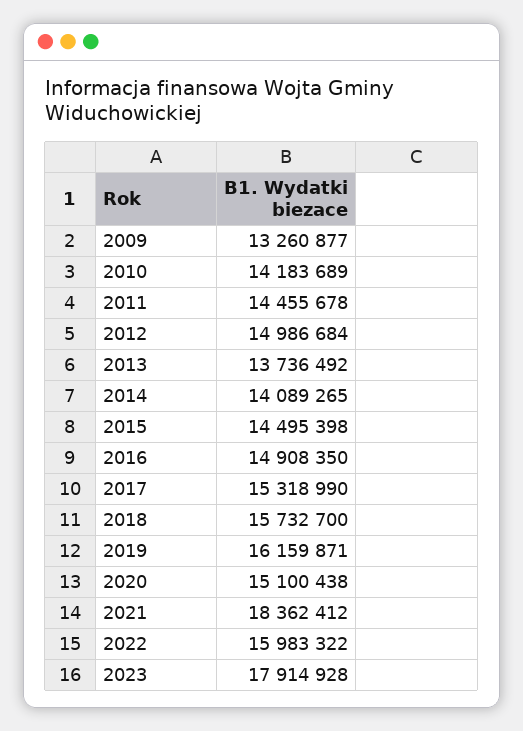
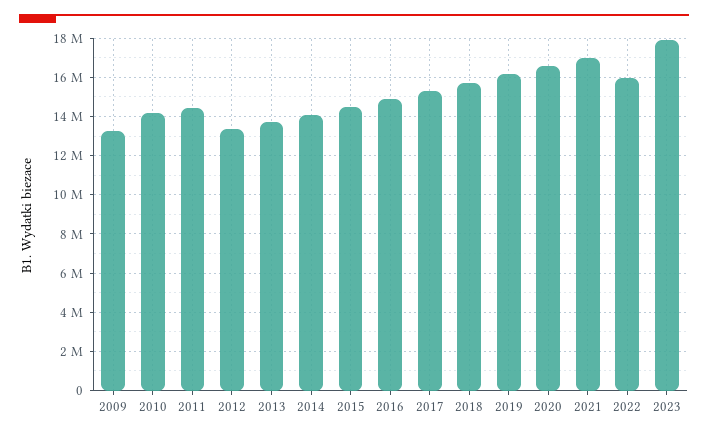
  {
    "2009": 13260877,
    "2010": 14183689,
    "2011": 14455678,
-   "2012": 14986684,
+   "2012": 13500000,
    "2013": 13736492,
    "2014": 14089265,
    "2015": 14495398,
    "2016": 14908350,
    "2017": 15318990,
    "2018": 15732700,
    "2019": 16159871,
-   "2020": 15100438,
+   "2020": 16500000,
-   "2021": 18362412,
+   "2021": 17000000,
    "2022": 15983322,
    "2023": 17914928
  }

